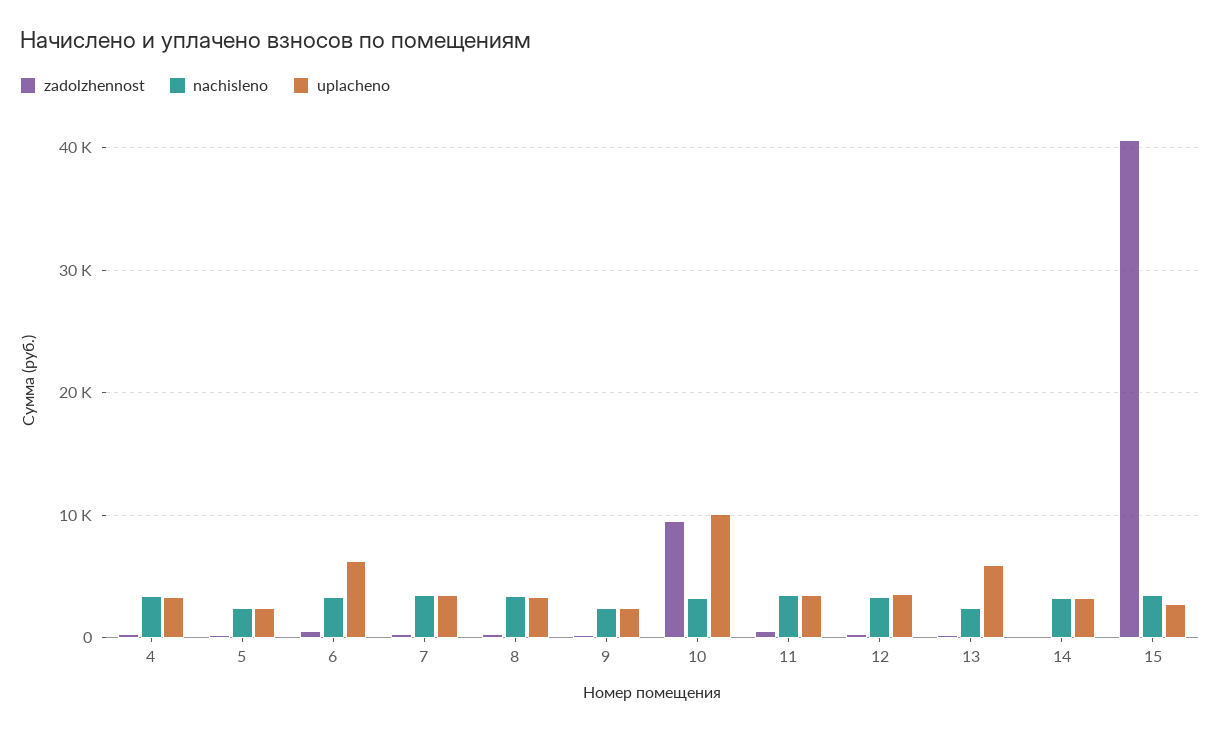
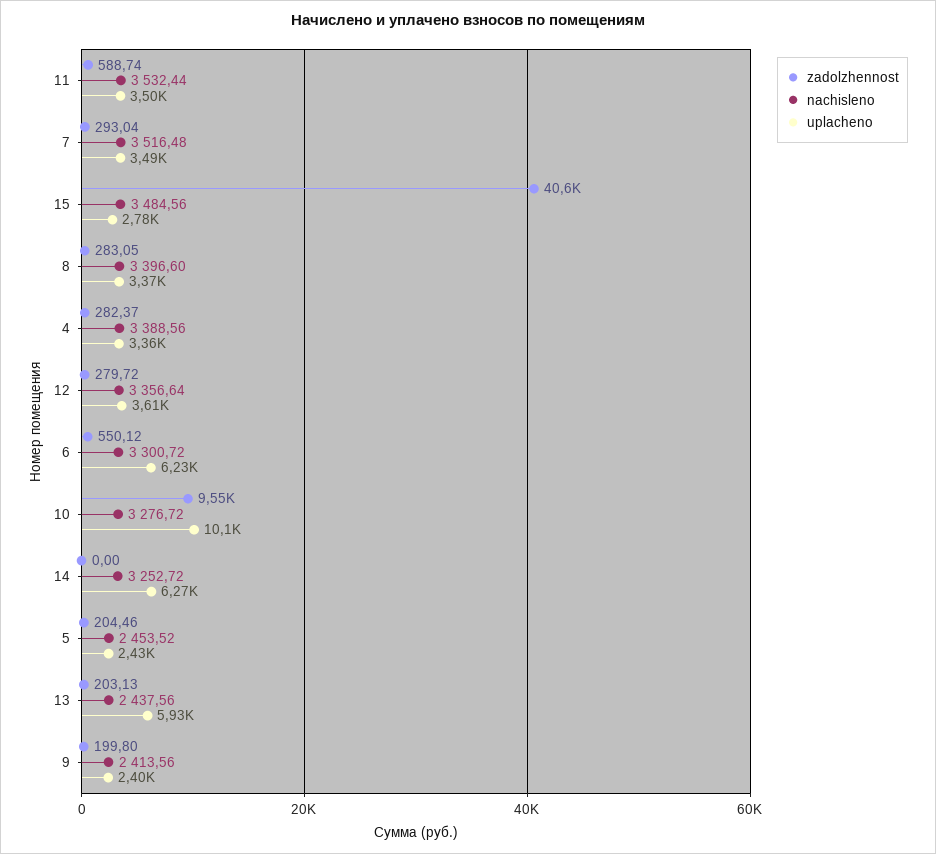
  {
    "zadolzhennost": {
      "4": 282.37,
      "5": 204.46,
      "6": 550.12,
      "7": 293.04,
      "8": 283.05,
      "9": 199.8,
      "10": 9550,
      "11": 588.74,
      "12": 279.72,
      "13": 203.13,
      "14": 0,
      "15": 40600
    },
    "nachisleno": {
      "4": 3388.56,
      "5": 2453.52,
      "6": 3300.72,
      "7": 3516.48,
      "8": 3396.6,
      "9": 2413.56,
      "10": 3276.72,
      "11": 3532.44,
      "12": 3356.64,
      "13": 2437.56,
      "14": 3252.72,
      "15": 3484.56
    },
    "uplacheno": {
      "4": 3360,
      "5": 2430,
      "6": 6230,
      "7": 3490,
      "8": 3370,
      "9": 2400,
      "10": 10100,
      "11": 3500,
      "12": 3610,
      "13": 5930,
-     "14": 3000,
+     "14": 6270,
      "15": 2780
    }
  }

